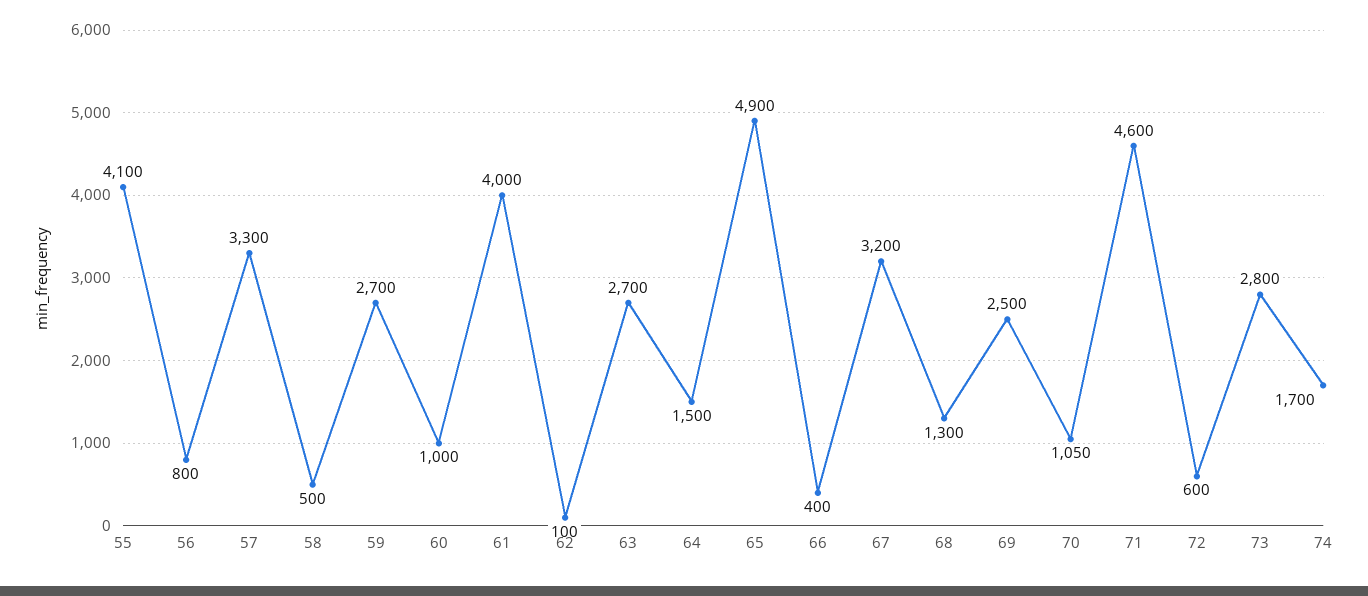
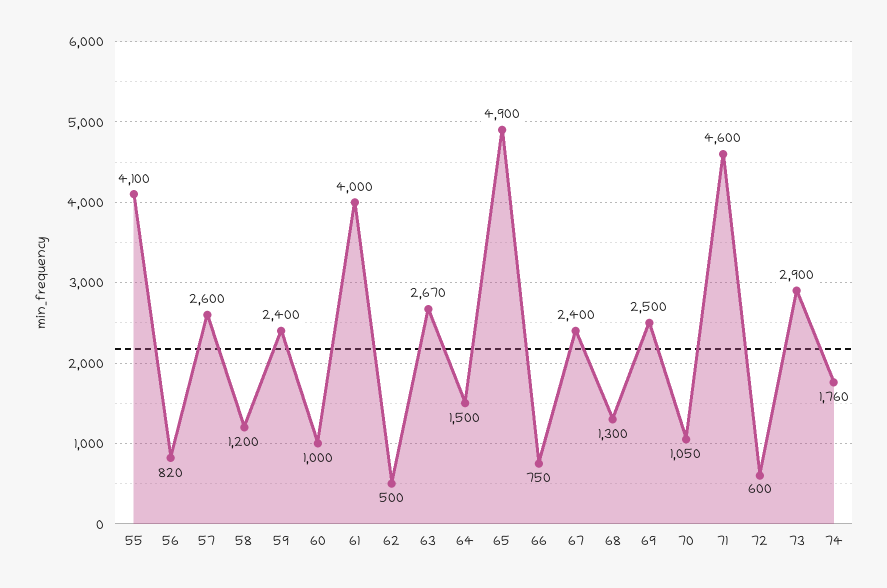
  {
    "55": 4100,
-   "56": 800,
+   "56": 820,
-   "57": 3300,
+   "57": 2600,
-   "58": 500,
+   "58": 1200,
-   "59": 2700,
+   "59": 2400,
    "60": 1000,
    "61": 4000,
-   "62": 100,
+   "62": 500,
-   "63": 2700,
+   "63": 2670,
    "64": 1500,
    "65": 4900,
-   "66": 400,
+   "66": 750,
-   "67": 3200,
+   "67": 2400,
    "68": 1300,
    "69": 2500,
    "70": 1050,
    "71": 4600,
    "72": 600,
-   "73": 2800,
+   "73": 2900,
-   "74": 1700
+   "74": 1760
  }

